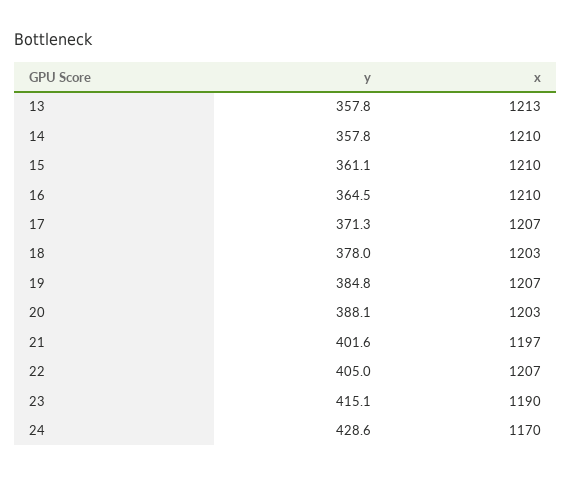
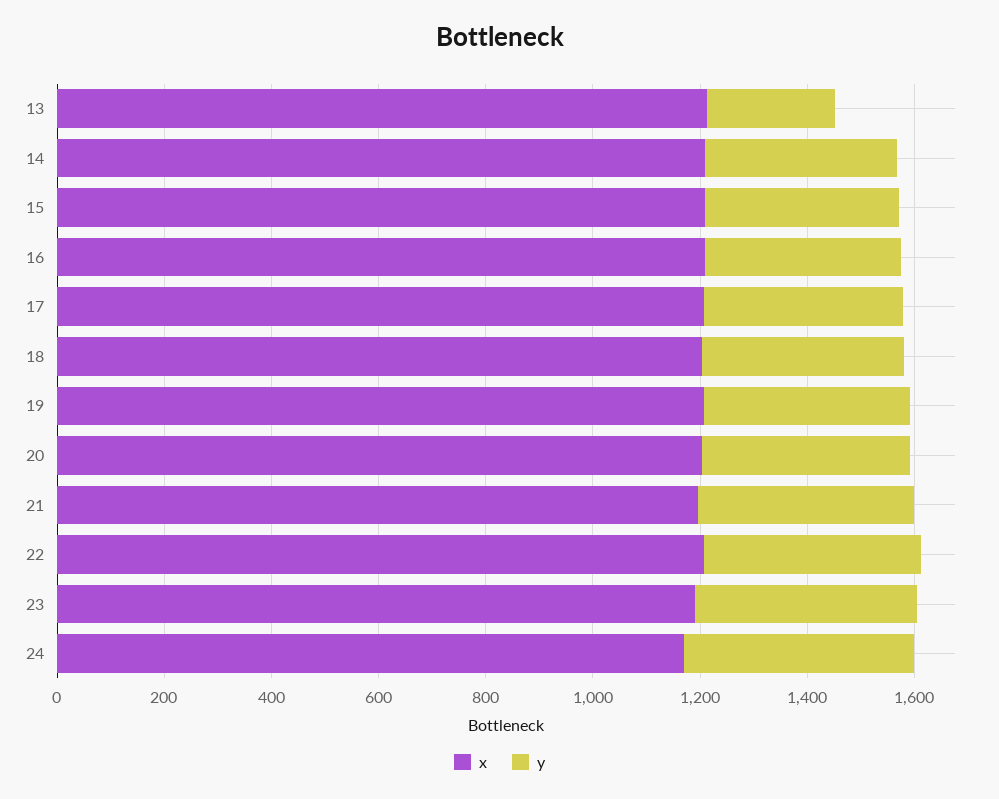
  {
    "y": {
-     "13": 357.8,
+     "13": 250,
      "14": 357.8,
      "15": 361.1,
      "16": 364.5,
      "17": 371.3,
      "18": 378,
      "19": 384.8,
      "20": 388.1,
      "21": 401.6,
      "22": 405,
      "23": 415.1,
      "24": 428.6
    },
    "x": {
      "13": 1213,
      "14": 1210,
      "15": 1210,
      "16": 1210,
      "17": 1207,
      "18": 1203,
      "19": 1207,
      "20": 1203,
      "21": 1197,
      "22": 1207,
      "23": 1190,
      "24": 1170
    }
  }

